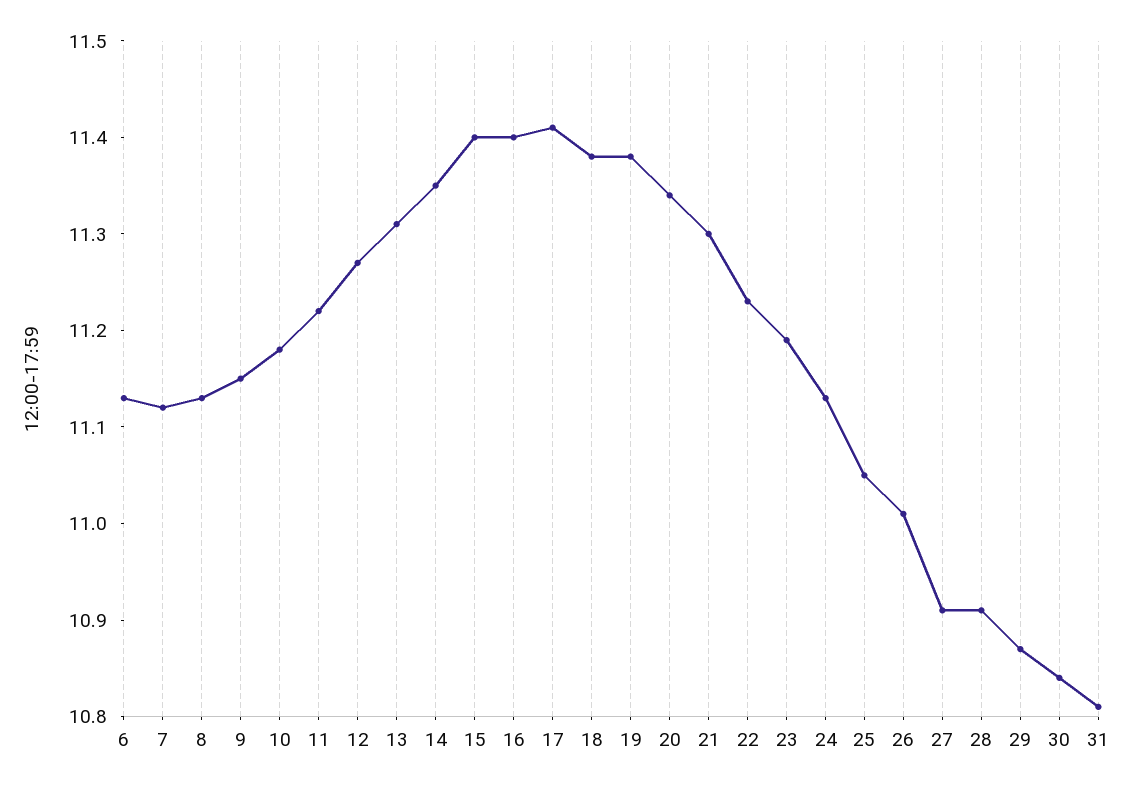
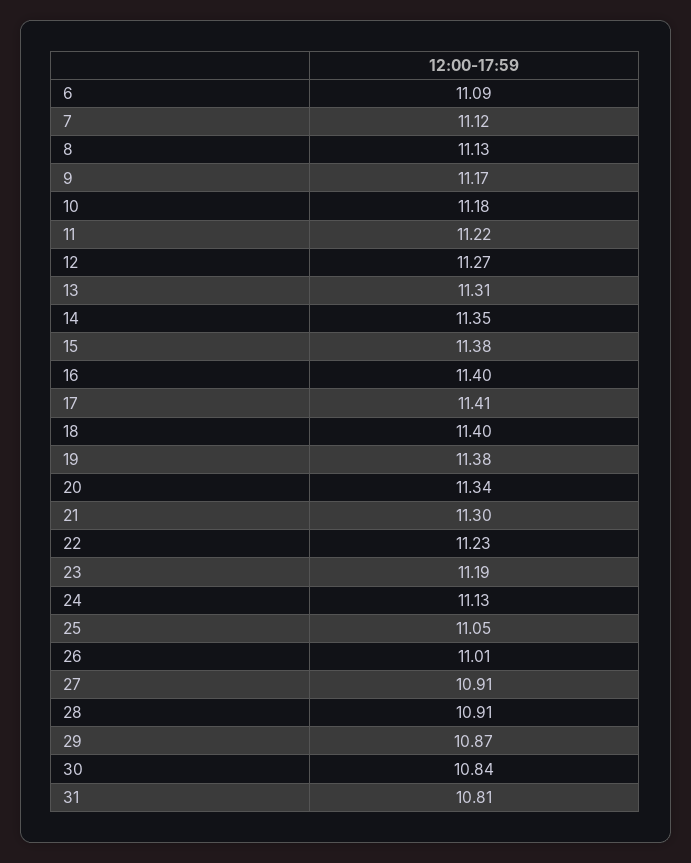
  {
-   "6": 11.13,
+   "6": 11.09,
    "7": 11.12,
    "8": 11.13,
-   "9": 11.15,
+   "9": 11.17,
    "10": 11.18,
    "11": 11.22,
    "12": 11.27,
    "13": 11.31,
    "14": 11.35,
-   "15": 11.4,
+   "15": 11.38,
    "16": 11.4,
    "17": 11.41,
-   "18": 11.38,
+   "18": 11.4,
    "19": 11.38,
    "20": 11.34,
    "21": 11.3,
    "22": 11.23,
    "23": 11.19,
    "24": 11.13,
    "25": 11.05,
    "26": 11.01,
    "27": 10.91,
    "28": 10.91,
    "29": 10.87,
    "30": 10.84,
    "31": 10.81
  }

